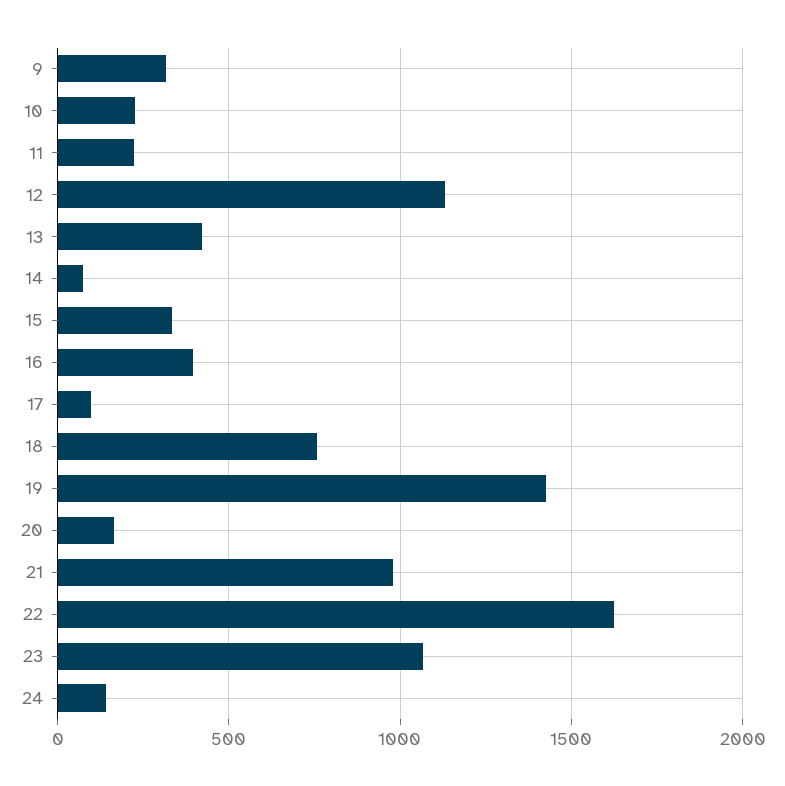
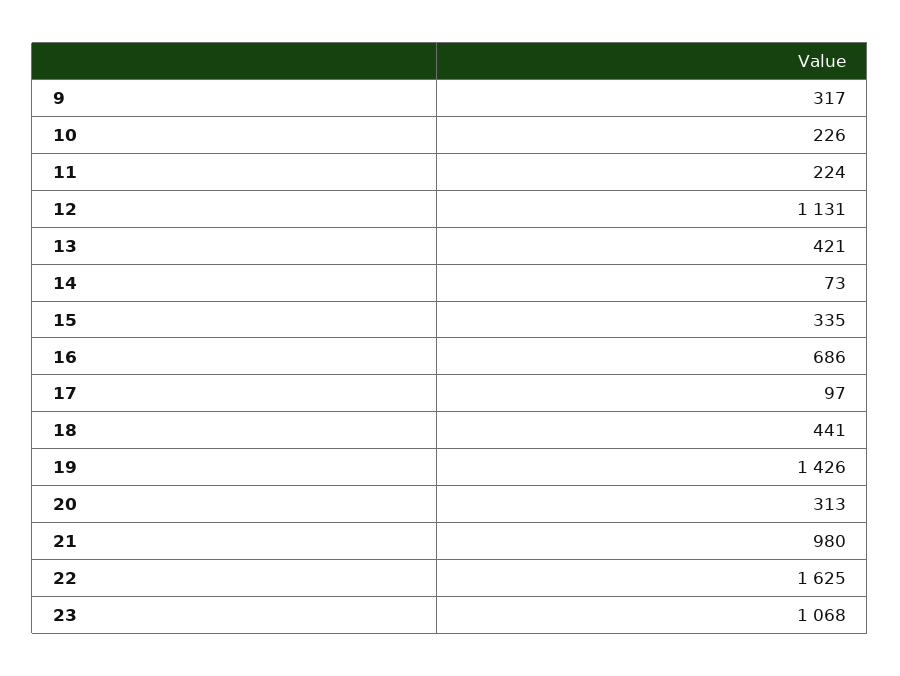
  {
    "9": 317,
    "10": 226,
    "11": 224,
    "12": 1131,
    "13": 421,
    "14": 73,
    "15": 335,
-   "16": 400,
+   "16": 686,
    "17": 97,
-   "18": 750,
+   "18": 441,
    "19": 1426,
-   "20": 150,
+   "20": 313,
    "21": 980,
    "22": 1625,
-   "23": 1068,
+   "23": 1068
-   "24": 150
  }

